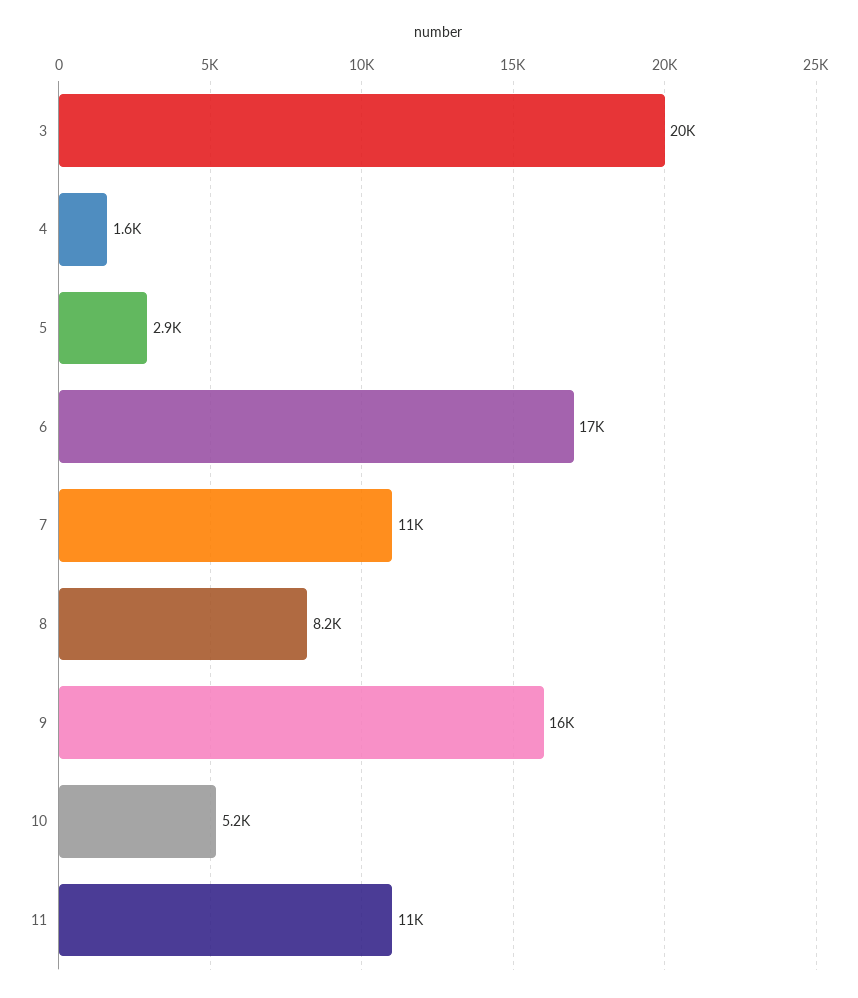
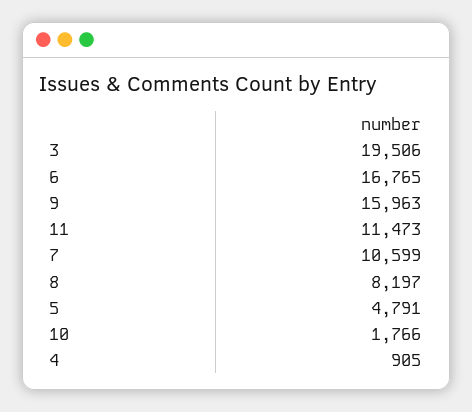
  {
    "3": 19506,
-   "4": 1600,
+   "4": 905,
-   "5": 2900,
+   "5": 4791,
    "6": 16765,
    "7": 10599,
    "8": 8197,
    "9": 15963,
-   "10": 5200,
+   "10": 1766,
    "11": 11473
  }

